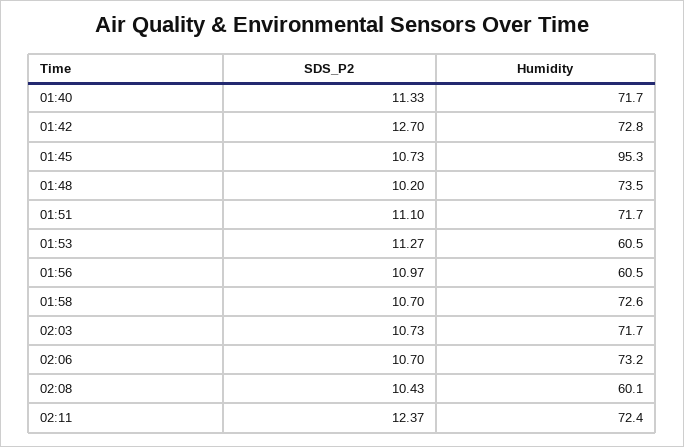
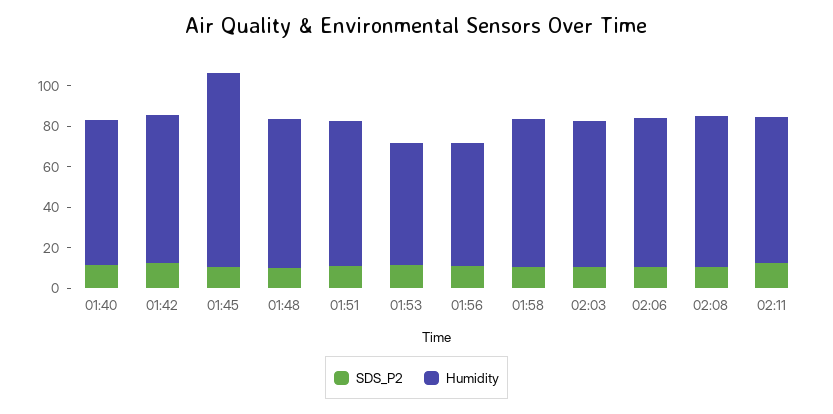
  {
    "SDS_P2": {
      "01:40": 11.33,
      "01:42": 12.7,
      "01:45": 10.73,
      "01:48": 10.2,
      "01:51": 11.1,
      "01:53": 11.27,
      "01:56": 10.97,
      "01:58": 10.7,
      "02:03": 10.73,
      "02:06": 10.7,
      "02:08": 10.43,
      "02:11": 12.37
    },
    "Humidity": {
      "01:40": 71.7,
      "01:42": 72.8,
      "01:45": 95.3,
      "01:48": 73.5,
      "01:51": 71.7,
      "01:53": 60.5,
      "01:56": 60.5,
      "01:58": 72.6,
      "02:03": 71.7,
      "02:06": 73.2,
-     "02:08": 60.1,
+     "02:08": 75,
      "02:11": 72.4
    }
  }

